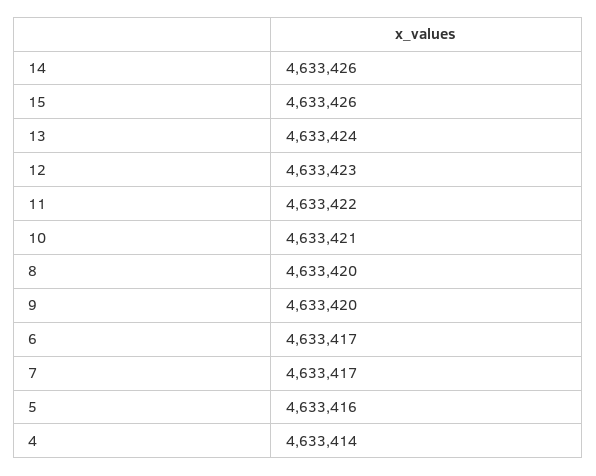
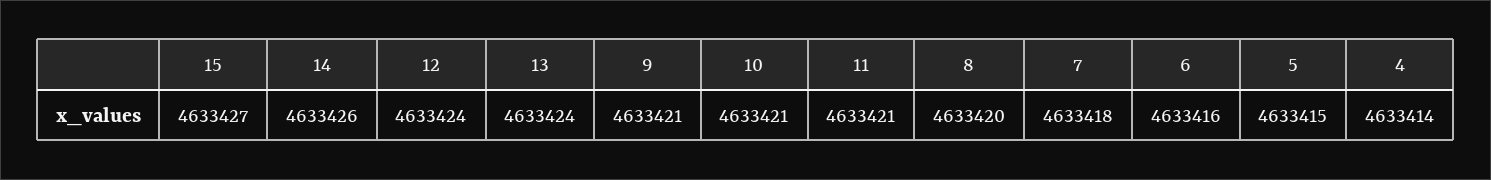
  {
    "14": 4633426,
-   "15": 4633426,
+   "15": 4633427,
    "13": 4633424,
-   "12": 4633423,
+   "12": 4633424,
-   "11": 4633422,
+   "11": 4633421,
    "10": 4633421,
    "8": 4633420,
-   "9": 4633420,
+   "9": 4633421,
-   "6": 4633417,
+   "6": 4633416,
-   "7": 4633417,
+   "7": 4633418,
-   "5": 4633416,
+   "5": 4633415,
    "4": 4633414
  }

